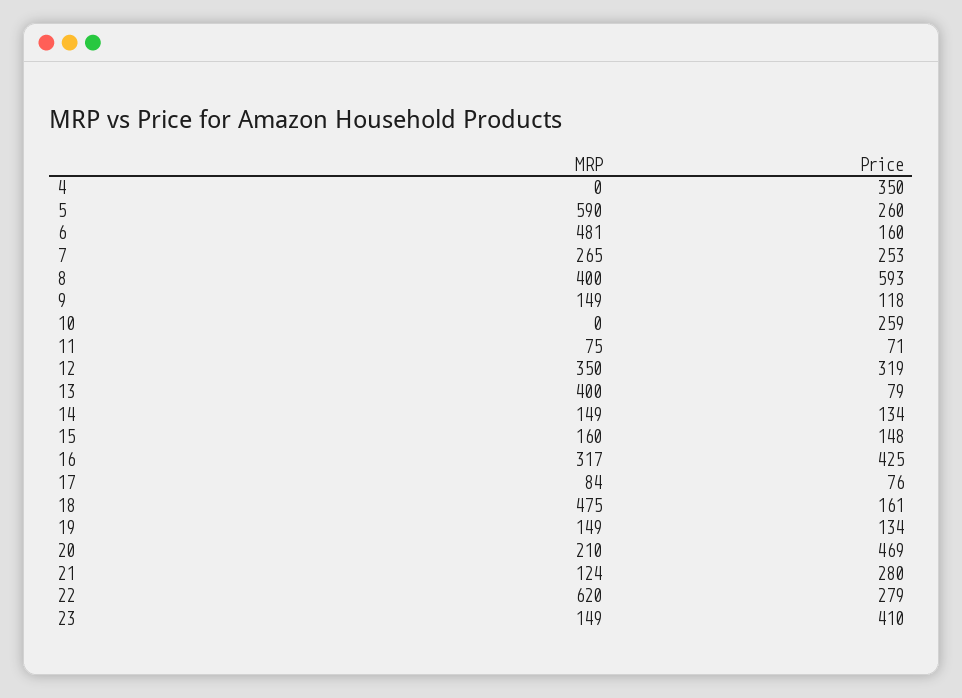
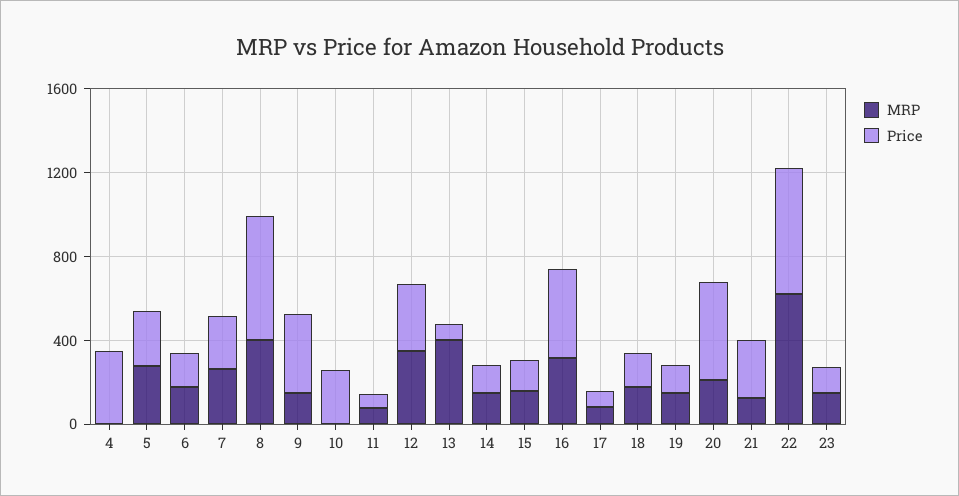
  {
    "MRP": {
      "4": 0,
-     "5": 590,
+     "5": 300,
-     "6": 481,
+     "6": 200,
      "7": 265,
      "8": 400,
      "9": 149,
      "10": 0,
      "11": 75,
      "12": 350,
      "13": 400,
      "14": 149,
      "15": 160,
      "16": 317,
      "17": 84,
-     "18": 475,
+     "18": 200,
      "19": 149,
      "20": 210,
      "21": 124,
      "22": 620,
      "23": 149
    },
    "Price": {
      "4": 350,
      "5": 260,
      "6": 160,
      "7": 253,
      "8": 593,
-     "9": 118,
+     "9": 400,
      "10": 259,
      "11": 71,
      "12": 319,
      "13": 79,
      "14": 134,
      "15": 148,
      "16": 425,
      "17": 76,
      "18": 161,
      "19": 134,
      "20": 469,
      "21": 280,
-     "22": 279,
+     "22": 600,
-     "23": 410
+     "23": 100
    }
  }

